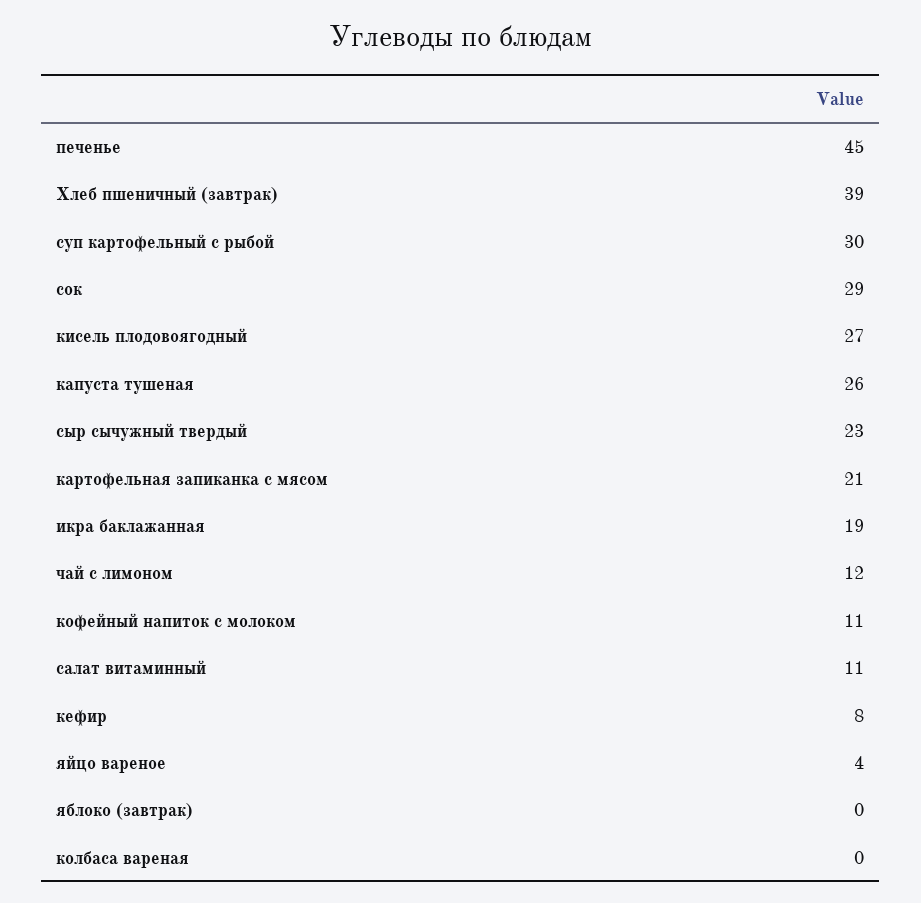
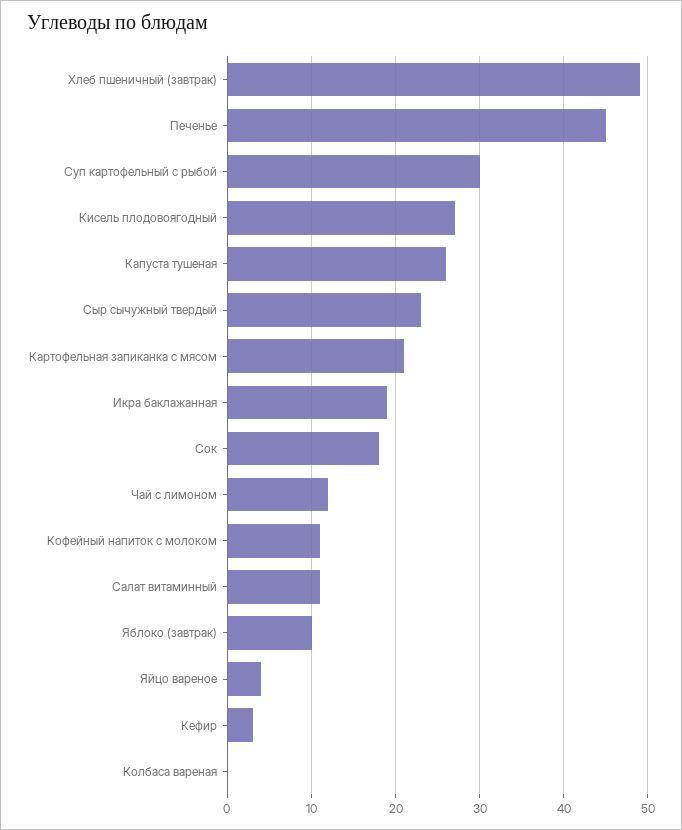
  {
    "печенье": 45,
-   "Хлеб пшеничный (завтрак)": 39,
+   "Хлеб пшеничный (завтрак)": 49,
    "суп картофельный с рыбой": 30,
-   "сок": 29,
+   "сок": 18,
    "кисель плодовоягодный": 27,
    "капуста тушеная": 26,
    "сыр сычужный твердый": 23,
    "картофельная запиканка с мясом": 21,
    "икра баклажанная": 19,
    "чай с лимоном": 12,
    "кофейный напиток с молоком": 11,
    "салат витаминный": 11,
-   "кефир": 8,
+   "кефир": 3,
    "яйцо вареное": 4,
-   "яблоко (завтрак)": 0,
+   "яблоко (завтрак)": 10,
    "колбаса вареная": 0
  }

